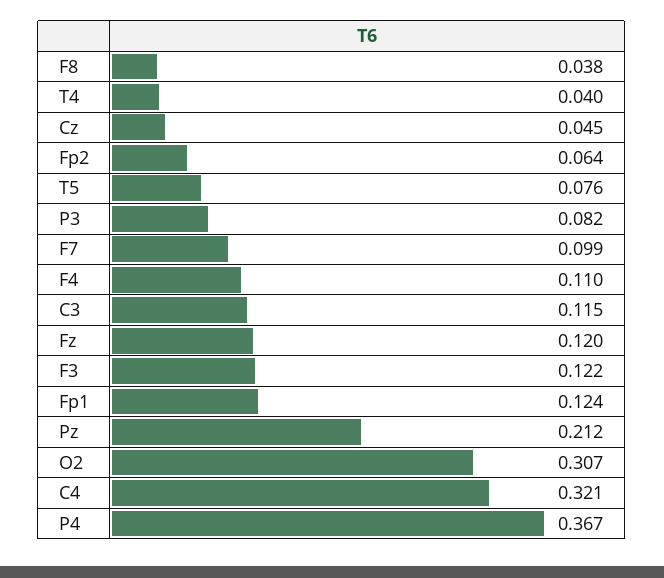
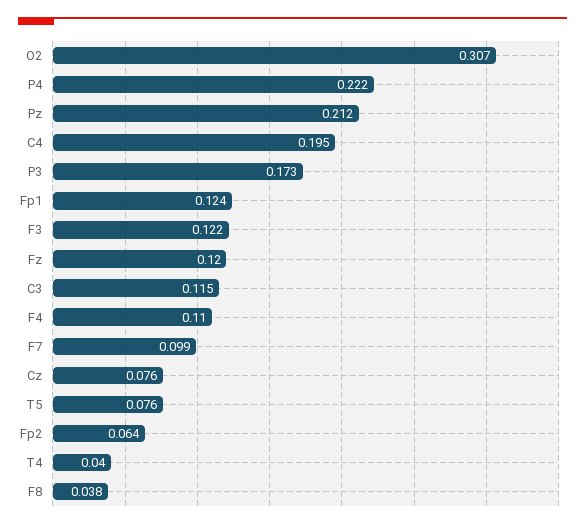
  {
    "F8": 0.038,
    "T4": 0.04,
-   "Cz": 0.045,
+   "Cz": 0.076,
    "Fp2": 0.064,
    "T5": 0.076,
-   "P3": 0.082,
+   "P3": 0.173,
    "F7": 0.099,
    "F4": 0.11,
    "C3": 0.115,
    "Fz": 0.12,
    "F3": 0.122,
    "Fp1": 0.124,
    "Pz": 0.212,
    "O2": 0.307,
-   "C4": 0.321,
+   "C4": 0.195,
-   "P4": 0.367
+   "P4": 0.222
  }

